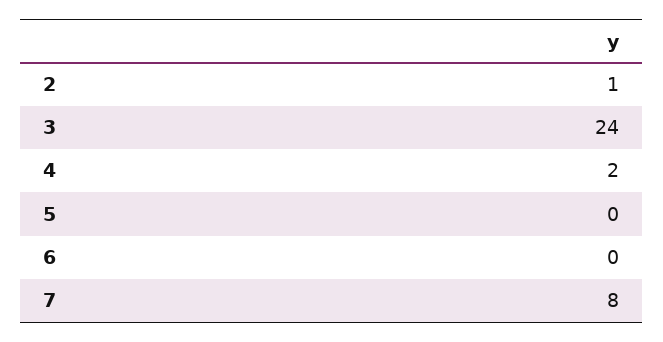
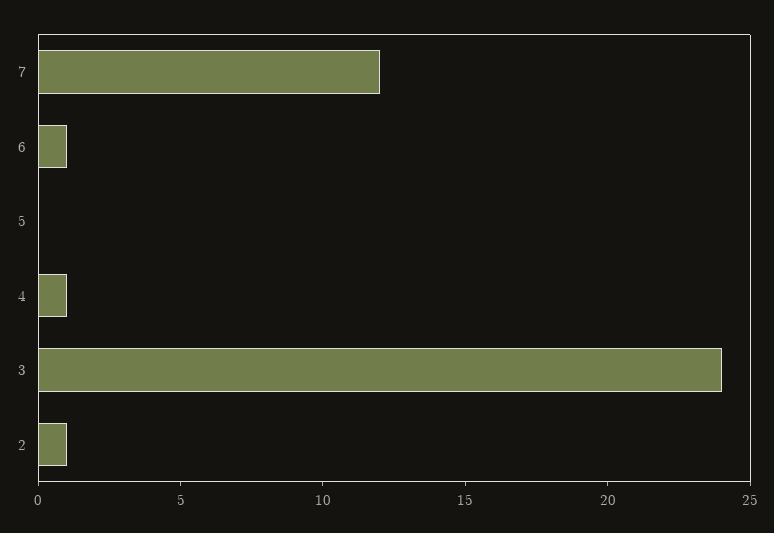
  {
    "2": 1,
    "3": 24,
-   "4": 2,
+   "4": 1,
    "5": 0,
-   "6": 0,
+   "6": 1,
-   "7": 8
+   "7": 12
  }

